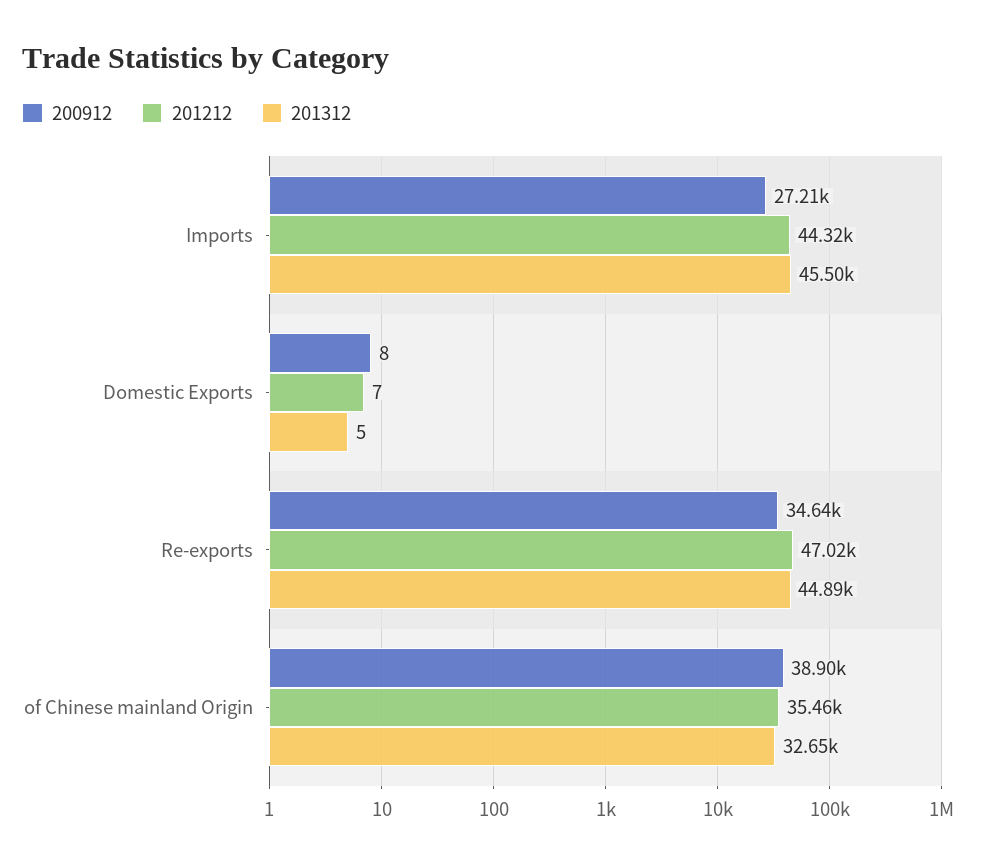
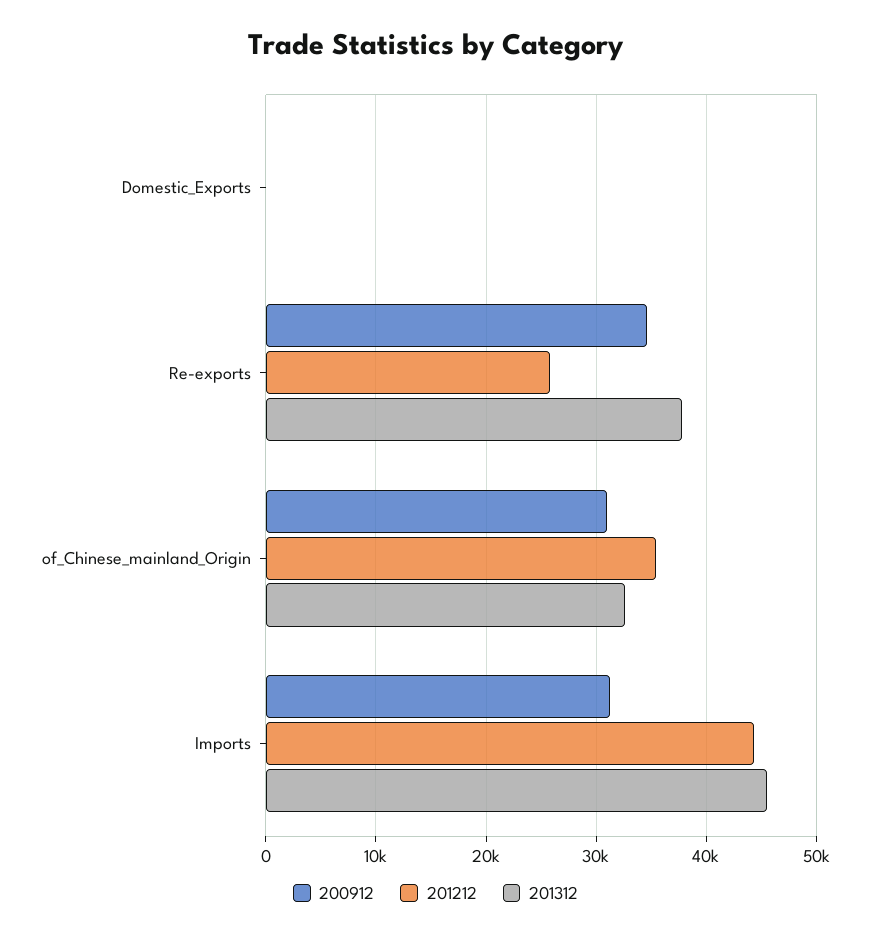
  {
    "200912": {
-     "Imports": 27210,
+     "Imports": 31000,
      "Domestic Exports": 8,
      "Re-exports": 34640,
-     "of Chinese mainland Origin": 38900
+     "of Chinese mainland Origin": 31000
    },
    "201212": {
      "Imports": 44320,
      "Domestic Exports": 7,
-     "Re-exports": 47020,
+     "Re-exports": 26000,
      "of Chinese mainland Origin": 35460
    },
    "201312": {
      "Imports": 45500,
      "Domestic Exports": 5,
-     "Re-exports": 44890,
+     "Re-exports": 38000,
      "of Chinese mainland Origin": 32650
    }
  }

